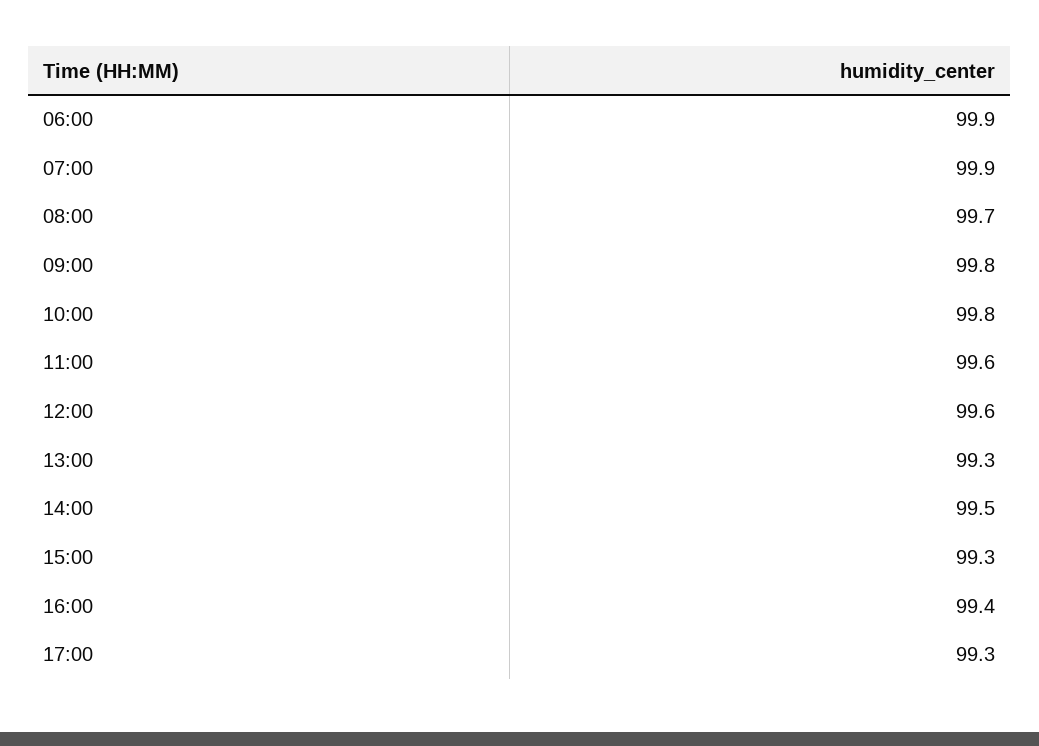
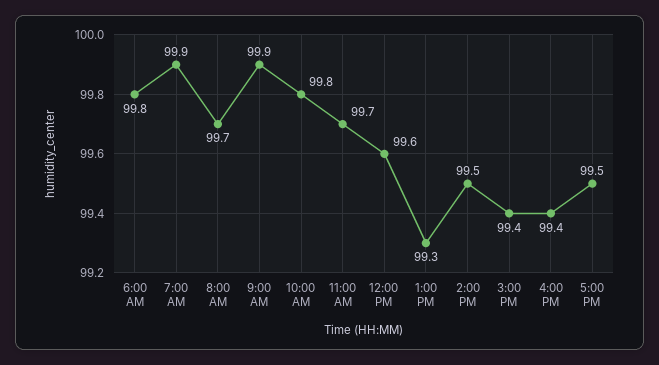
  {
-   "06:00": 99.9,
+   "06:00": 99.8,
    "07:00": 99.9,
    "08:00": 99.7,
-   "09:00": 99.8,
+   "09:00": 99.9,
    "10:00": 99.8,
-   "11:00": 99.6,
+   "11:00": 99.7,
    "12:00": 99.6,
    "13:00": 99.3,
    "14:00": 99.5,
-   "15:00": 99.3,
+   "15:00": 99.4,
    "16:00": 99.4,
-   "17:00": 99.3
+   "17:00": 99.5
  }

